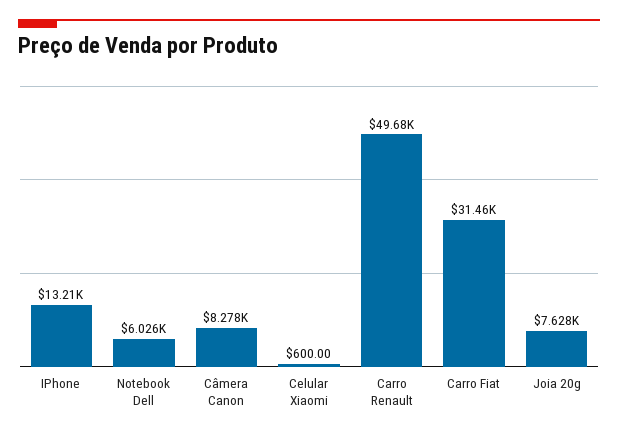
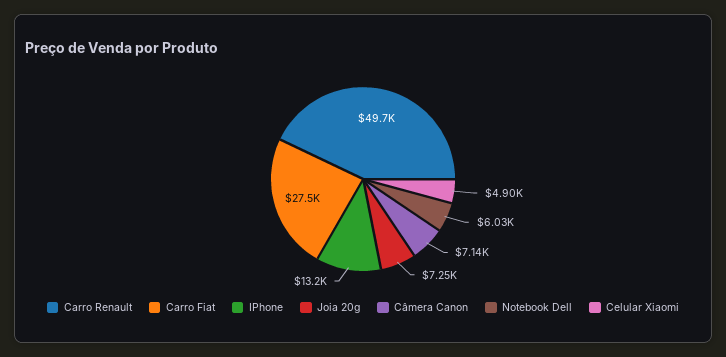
  {
    "IPhone": 13210,
    "Notebook Dell": 6026,
-   "Câmera Canon": 8278,
+   "Câmera Canon": 7140,
-   "Celular Xiaomi": 600,
+   "Celular Xiaomi": 4900,
    "Carro Renault": 49680,
-   "Carro Fiat": 31460,
+   "Carro Fiat": 27500,
-   "Joia 20g": 7628
+   "Joia 20g": 7250
  }

